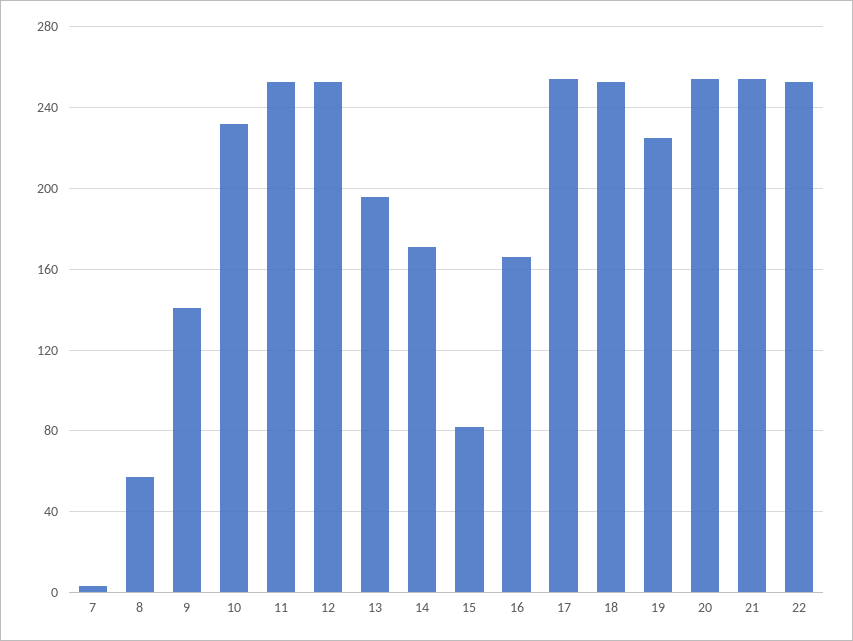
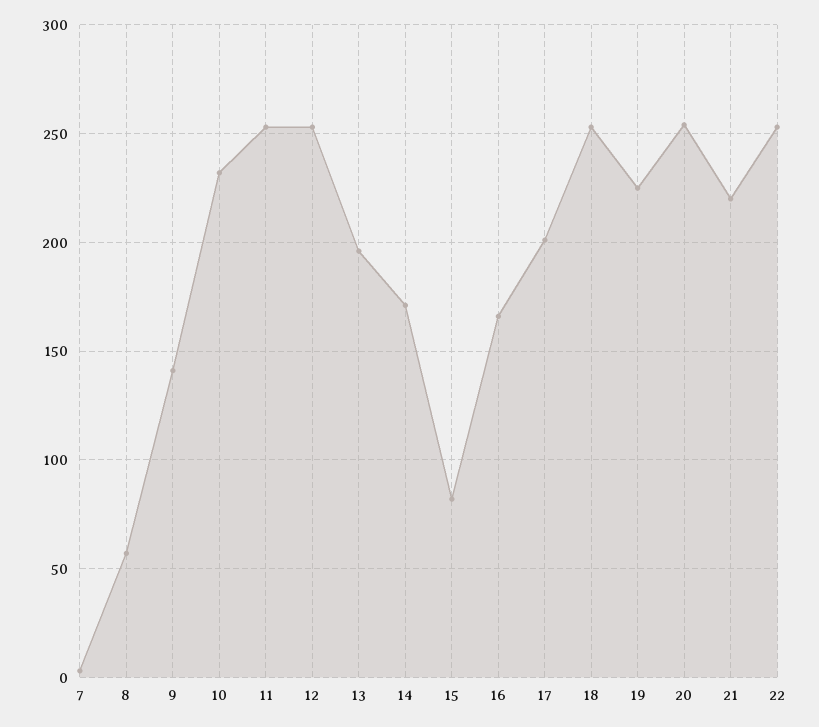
  {
    "7": 5,
    "8": 55,
    "9": 140,
    "10": 230,
    "11": 255,
    "12": 255,
    "13": 195,
    "14": 170,
    "15": 80,
    "16": 165,
-   "17": 255,
+   "17": 200,
    "18": 255,
    "19": 225,
    "20": 255,
-   "21": 255,
+   "21": 220,
    "22": 255
  }

